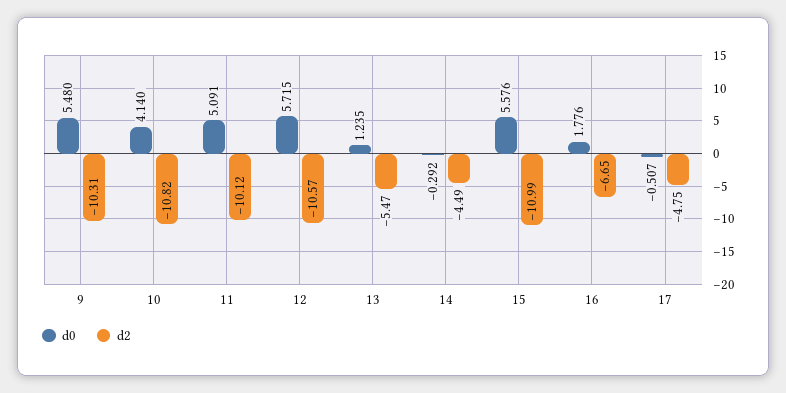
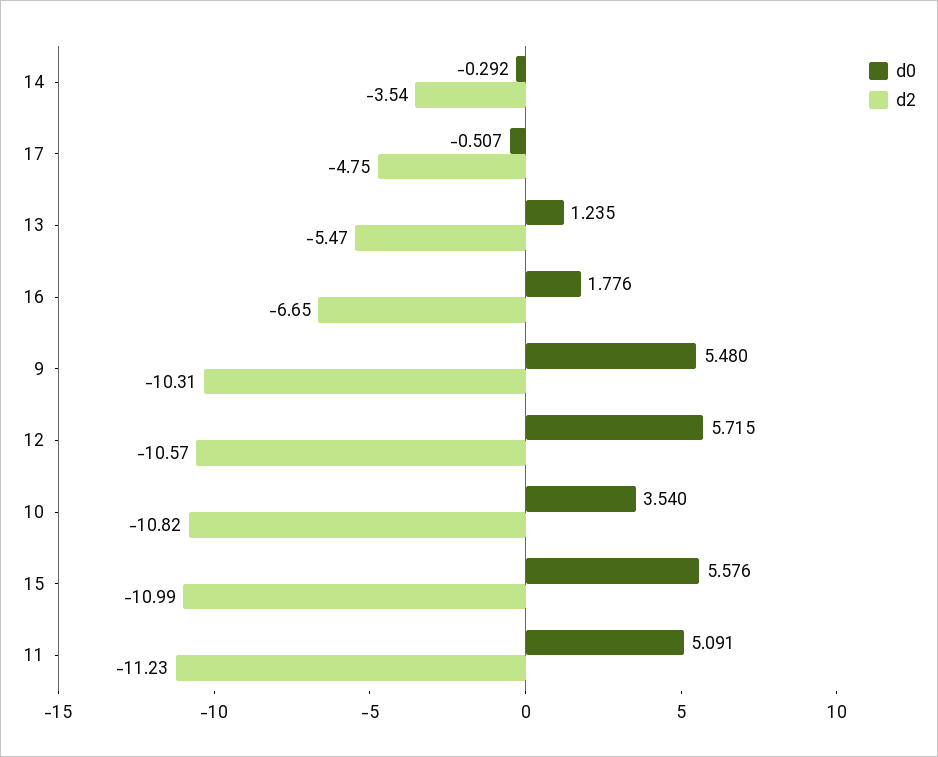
  {
    "d0": {
      "9": 5.48,
-     "10": 4.14,
+     "10": 3.54,
      "11": 5.091,
      "12": 5.715,
      "13": 1.235,
      "14": -0.292,
      "15": 5.576,
      "16": 1.776,
      "17": -0.507
    },
    "d2": {
      "9": -10.31,
      "10": -10.82,
-     "11": -10.12,
+     "11": -11.23,
      "12": -10.57,
      "13": -5.47,
-     "14": -4.49,
+     "14": -3.54,
      "15": -10.99,
      "16": -6.65,
      "17": -4.75
    }
  }

